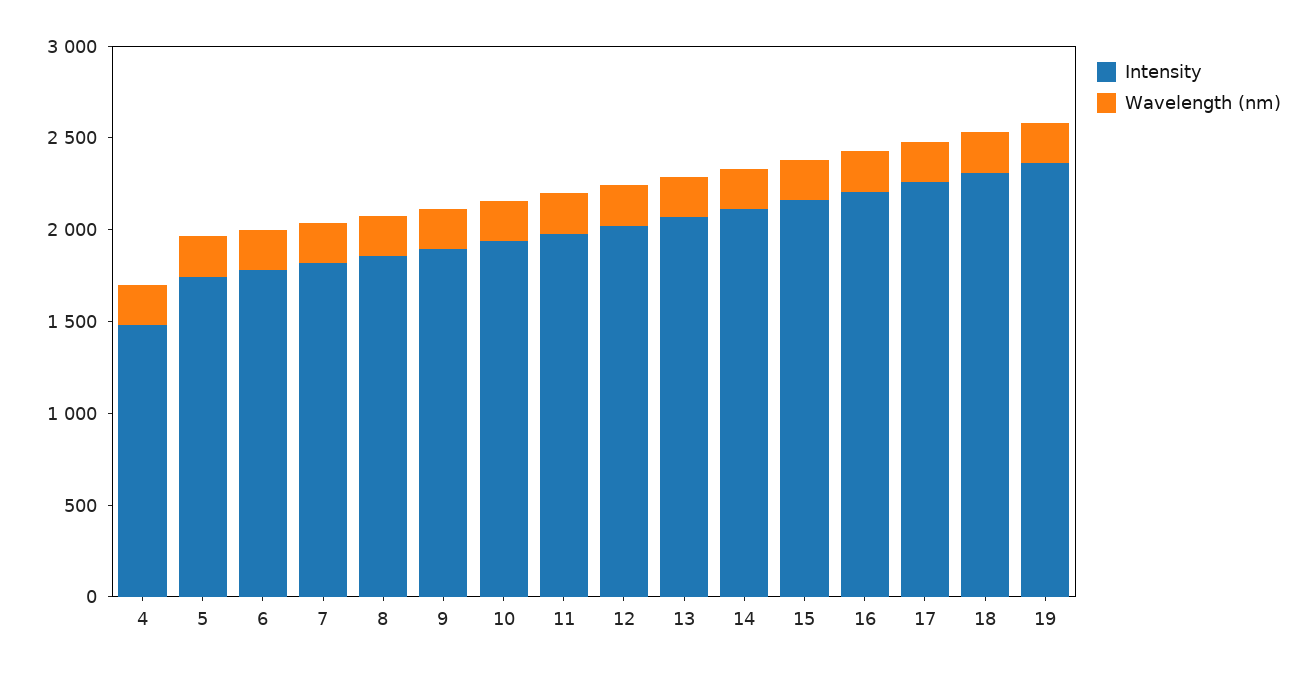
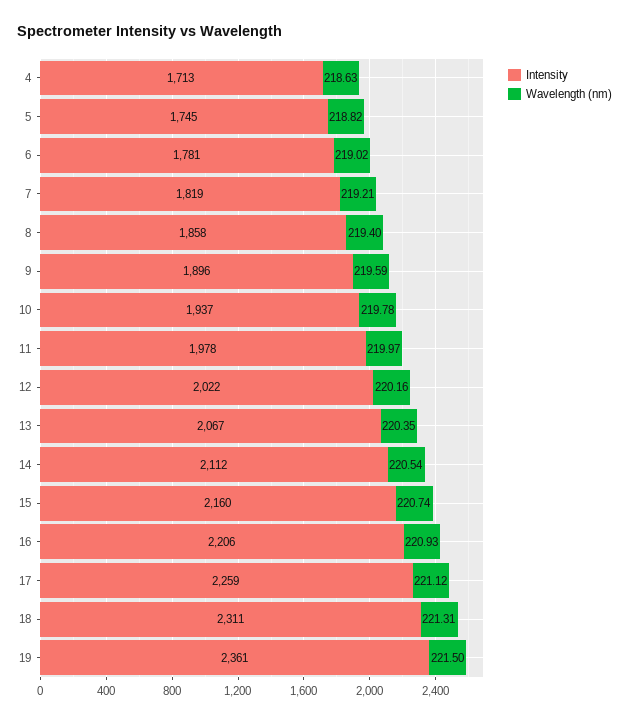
  {
    "Intensity": {
-     "4": 1500,
+     "4": 1713,
      "5": 1745,
      "6": 1781,
      "7": 1819,
      "8": 1858,
      "9": 1896,
      "10": 1937,
      "11": 1978,
      "12": 2022,
      "13": 2067,
      "14": 2112,
      "15": 2160,
      "16": 2206,
      "17": 2259,
      "18": 2311,
      "19": 2361
    },
    "Wavelength (nm)": {
      "4": 218.63,
      "5": 218.82,
      "6": 219.02,
      "7": 219.21,
      "8": 219.4,
      "9": 219.59,
      "10": 219.78,
      "11": 219.97,
      "12": 220.16,
      "13": 220.35,
      "14": 220.54,
      "15": 220.74,
      "16": 220.93,
      "17": 221.12,
      "18": 221.31,
      "19": 221.5
    }
  }

